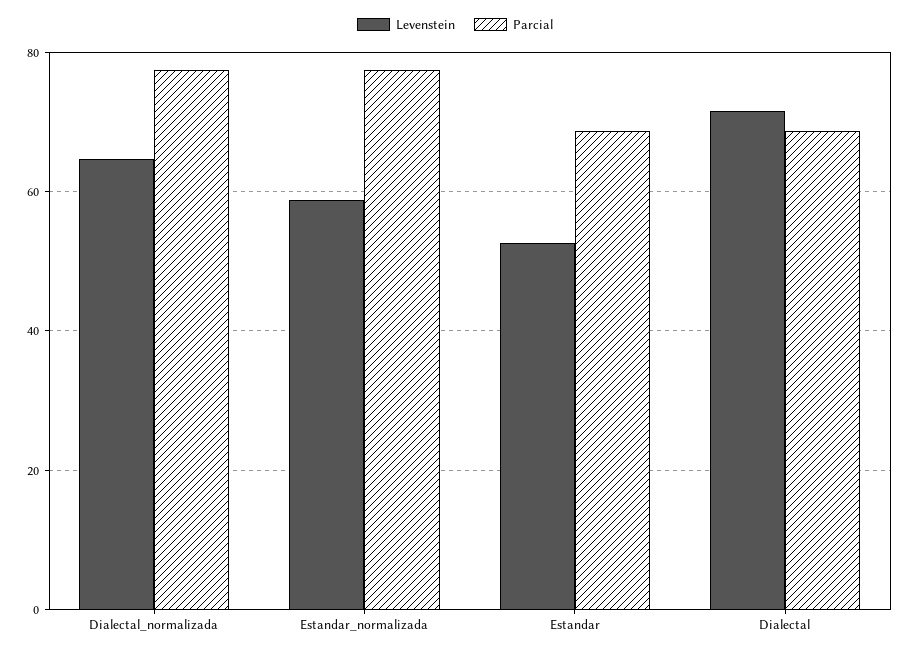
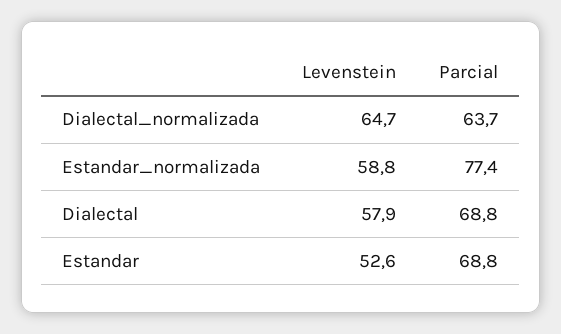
  {
    "Levenstein": {
      "Dialectal_normalizada": 64.7,
      "Estandar_normalizada": 58.8,
      "Estandar": 52.6,
-     "Dialectal": 72
+     "Dialectal": 57.9
    },
    "Parcial": {
-     "Dialectal_normalizada": 78,
+     "Dialectal_normalizada": 63.7,
      "Estandar_normalizada": 77.4,
      "Estandar": 68.8,
      "Dialectal": 68.8
    }
  }

